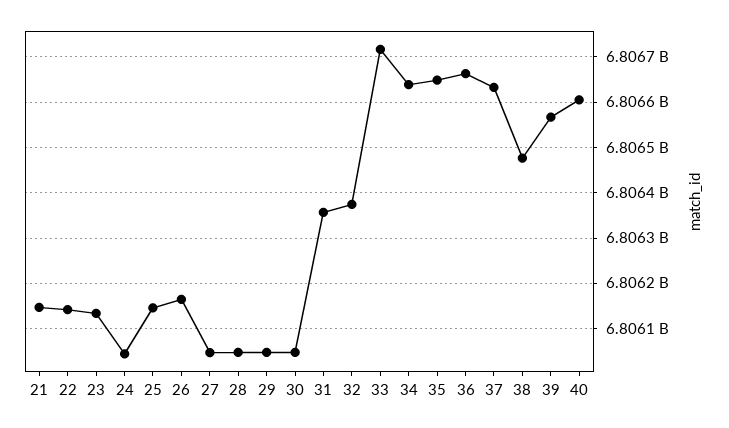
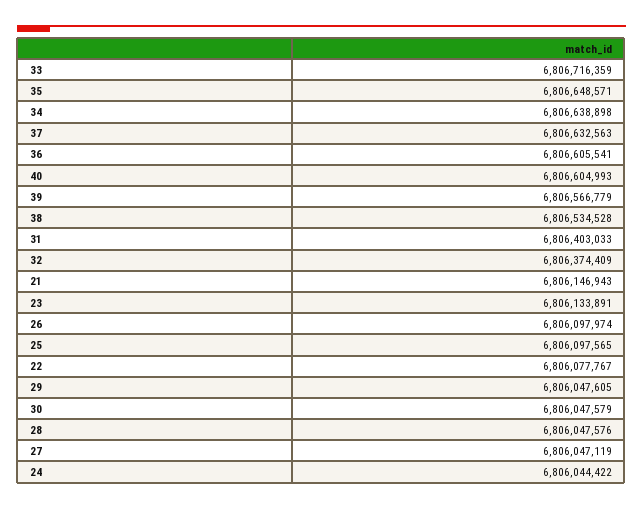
  {
    "21": 6806146943,
-   "22": 6806140000,
+   "22": 6806077767,
    "23": 6806133891,
    "24": 6806044422,
-   "25": 6806140000,
+   "25": 6806097565,
-   "26": 6806160000,
+   "26": 6806097974,
    "27": 6806047119,
    "28": 6806047576,
    "29": 6806047605,
    "30": 6806047579,
-   "31": 6806360000,
+   "31": 6806403033,
    "32": 6806374409,
    "33": 6806716359,
    "34": 6806638898,
    "35": 6806648571,
-   "36": 6806660000,
+   "36": 6806605541,
    "37": 6806632563,
-   "38": 6806480000,
+   "38": 6806534528,
    "39": 6806566779,
    "40": 6806604993
  }

